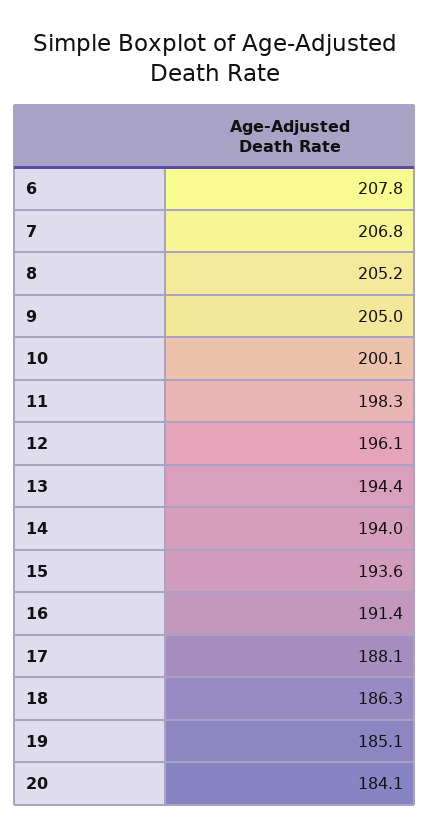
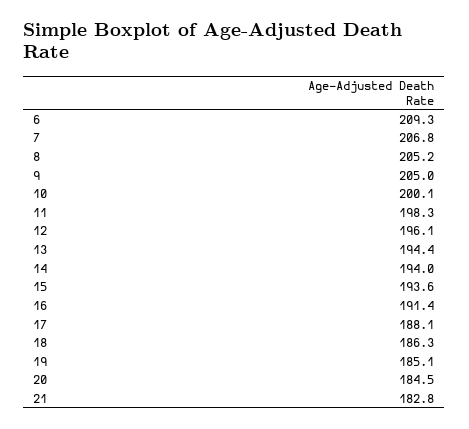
  {
-   "6": 207.8,
+   "6": 209.3,
    "7": 206.8,
    "8": 205.2,
    "9": 205,
    "10": 200.1,
    "11": 198.3,
    "12": 196.1,
    "13": 194.4,
    "14": 194,
    "15": 193.6,
    "16": 191.4,
    "17": 188.1,
    "18": 186.3,
    "19": 185.1,
-   "20": 184.1
+   "20": 184.5,
+   "21": 182.8
  }

